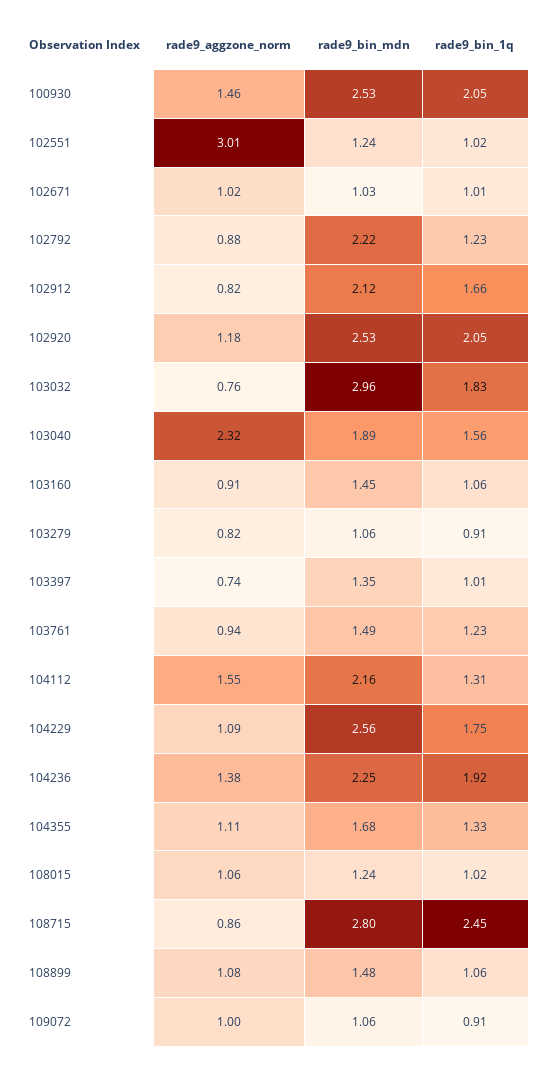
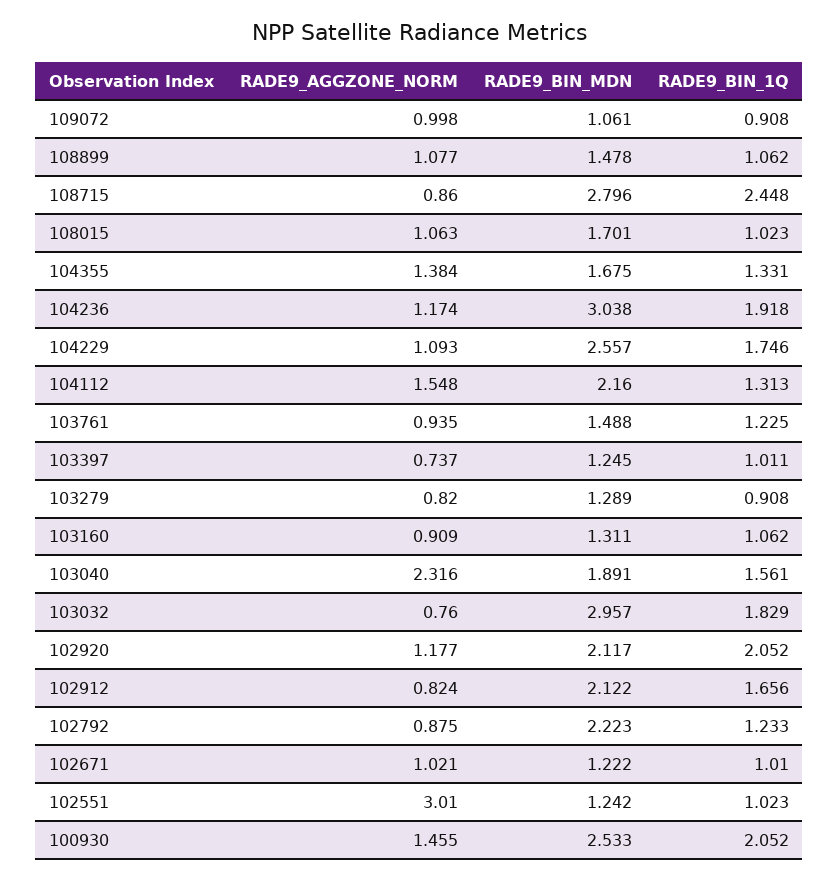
  {
    "rade9_aggzone_norm": {
      "100930": 1.455,
      "102551": 3.01,
      "102671": 1.021,
      "102792": 0.875,
      "102912": 0.824,
      "102920": 1.177,
      "103032": 0.76,
      "103040": 2.316,
      "103160": 0.909,
      "103279": 0.82,
      "103397": 0.737,
      "103761": 0.935,
      "104112": 1.548,
      "104229": 1.093,
-     "104236": 1.38,
+     "104236": 1.174,
-     "104355": 1.11,
+     "104355": 1.384,
      "108015": 1.063,
      "108715": 0.86,
      "108899": 1.077,
      "109072": 0.998
    },
    "rade9_bin_mdn": {
      "100930": 2.533,
      "102551": 1.242,
-     "102671": 1.03,
+     "102671": 1.222,
      "102792": 2.223,
      "102912": 2.122,
-     "102920": 2.53,
+     "102920": 2.117,
      "103032": 2.957,
      "103040": 1.891,
-     "103160": 1.45,
+     "103160": 1.311,
-     "103279": 1.06,
+     "103279": 1.289,
-     "103397": 1.35,
+     "103397": 1.245,
      "103761": 1.488,
      "104112": 2.16,
      "104229": 2.557,
-     "104236": 2.25,
+     "104236": 3.038,
      "104355": 1.675,
-     "108015": 1.24,
+     "108015": 1.701,
      "108715": 2.796,
      "108899": 1.478,
      "109072": 1.061
    },
    "rade9_bin_1q": {
      "100930": 2.052,
      "102551": 1.023,
      "102671": 1.01,
      "102792": 1.233,
      "102912": 1.656,
      "102920": 2.052,
      "103032": 1.829,
      "103040": 1.561,
      "103160": 1.062,
      "103279": 0.908,
      "103397": 1.011,
      "103761": 1.225,
      "104112": 1.313,
      "104229": 1.746,
      "104236": 1.918,
      "104355": 1.331,
      "108015": 1.023,
      "108715": 2.448,
      "108899": 1.062,
      "109072": 0.908
    }
  }

